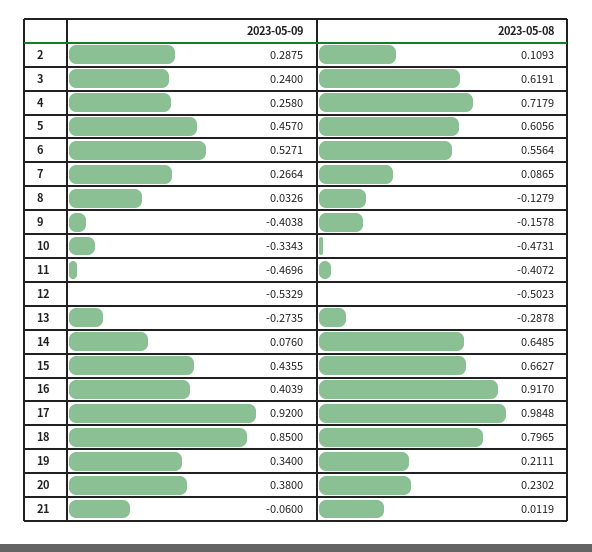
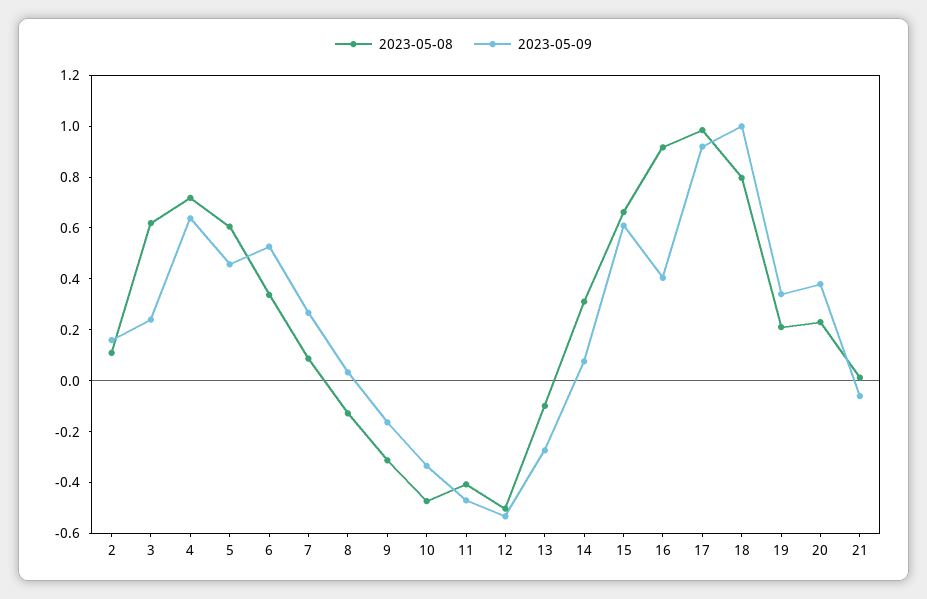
  {
    "2023-05-09": {
-     "2": 0.2875,
+     "2": 0.15,
      "3": 0.24,
-     "4": 0.258,
+     "4": 0.65,
      "5": 0.457,
      "6": 0.5271,
      "7": 0.2664,
      "8": 0.0326,
-     "9": -0.4038,
+     "9": -0.15,
      "10": -0.3343,
      "11": -0.4696,
      "12": -0.5329,
      "13": -0.2735,
      "14": 0.076,
-     "15": 0.4355,
+     "15": 0.6,
      "16": 0.4039,
      "17": 0.92,
-     "18": 0.85,
+     "18": 1,
      "19": 0.34,
      "20": 0.38,
      "21": -0.06
    },
    "2023-05-08": {
      "2": 0.1093,
      "3": 0.6191,
      "4": 0.7179,
      "5": 0.6056,
-     "6": 0.5564,
+     "6": 0.35,
      "7": 0.0865,
      "8": -0.1279,
-     "9": -0.1578,
+     "9": -0.3,
      "10": -0.4731,
      "11": -0.4072,
      "12": -0.5023,
-     "13": -0.2878,
+     "13": -0.1,
-     "14": 0.6485,
+     "14": 0.3,
      "15": 0.6627,
      "16": 0.917,
      "17": 0.9848,
      "18": 0.7965,
      "19": 0.2111,
      "20": 0.2302,
      "21": 0.0119
    }
  }

